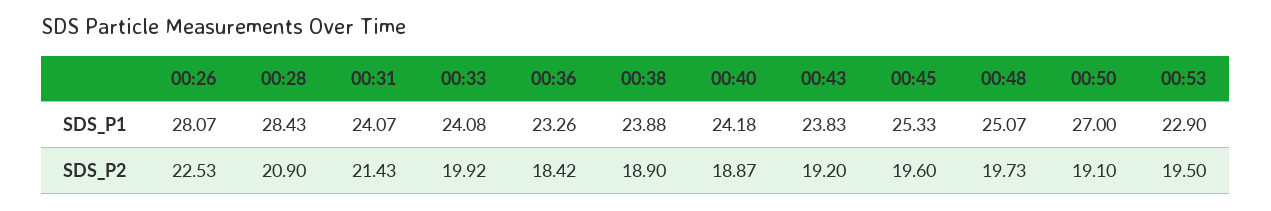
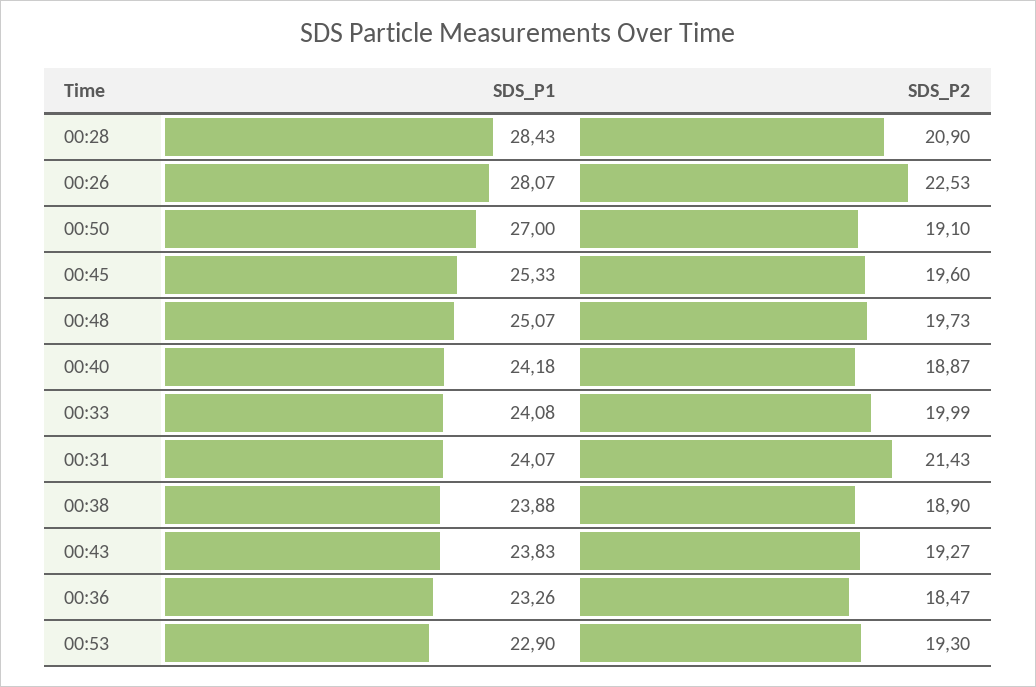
  {
    "00:26": {
      "SDS_P1": 28.07,
      "SDS_P2": 22.53
    },
    "00:28": {
      "SDS_P1": 28.43,
      "SDS_P2": 20.9
    },
    "00:31": {
      "SDS_P1": 24.07,
      "SDS_P2": 21.43
    },
    "00:33": {
      "SDS_P1": 24.08,
-     "SDS_P2": 19.92
+     "SDS_P2": 19.99
    },
    "00:36": {
      "SDS_P1": 23.26,
-     "SDS_P2": 18.42
+     "SDS_P2": 18.47
    },
    "00:38": {
      "SDS_P1": 23.88,
      "SDS_P2": 18.9
    },
    "00:40": {
      "SDS_P1": 24.18,
      "SDS_P2": 18.87
    },
    "00:43": {
      "SDS_P1": 23.83,
-     "SDS_P2": 19.2
+     "SDS_P2": 19.27
    },
    "00:45": {
      "SDS_P1": 25.33,
      "SDS_P2": 19.6
    },
    "00:48": {
      "SDS_P1": 25.07,
      "SDS_P2": 19.73
    },
    "00:50": {
      "SDS_P1": 27,
      "SDS_P2": 19.1
    },
    "00:53": {
      "SDS_P1": 22.9,
-     "SDS_P2": 19.5
+     "SDS_P2": 19.3
    }
  }

